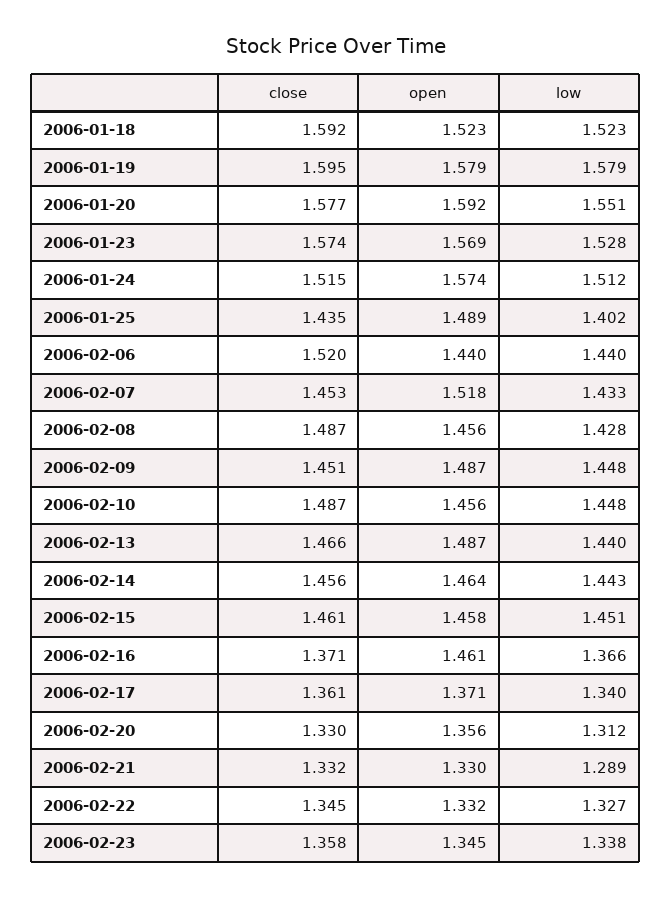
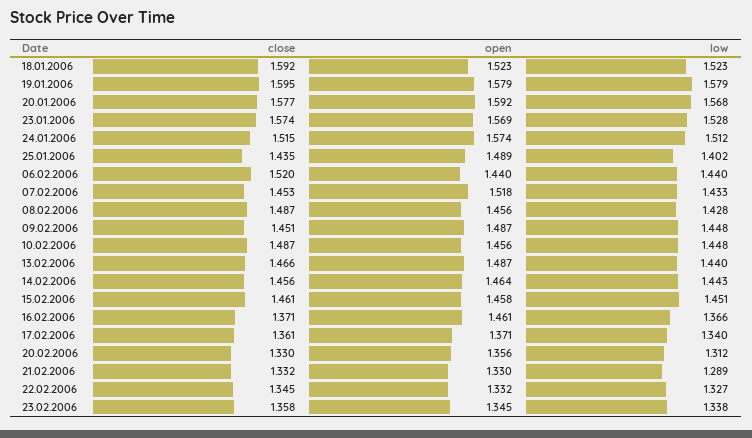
  {
    "close": {
      "2006-01-18": 1.592,
      "2006-01-19": 1.595,
      "2006-01-20": 1.577,
      "2006-01-23": 1.574,
      "2006-01-24": 1.515,
      "2006-01-25": 1.435,
      "2006-02-06": 1.52,
      "2006-02-07": 1.453,
      "2006-02-08": 1.487,
      "2006-02-09": 1.451,
      "2006-02-10": 1.487,
      "2006-02-13": 1.466,
      "2006-02-14": 1.456,
      "2006-02-15": 1.461,
      "2006-02-16": 1.371,
      "2006-02-17": 1.361,
      "2006-02-20": 1.33,
      "2006-02-21": 1.332,
      "2006-02-22": 1.345,
      "2006-02-23": 1.358
    },
    "open": {
      "2006-01-18": 1.523,
      "2006-01-19": 1.579,
      "2006-01-20": 1.592,
      "2006-01-23": 1.569,
      "2006-01-24": 1.574,
      "2006-01-25": 1.489,
      "2006-02-06": 1.44,
      "2006-02-07": 1.518,
      "2006-02-08": 1.456,
      "2006-02-09": 1.487,
      "2006-02-10": 1.456,
      "2006-02-13": 1.487,
      "2006-02-14": 1.464,
      "2006-02-15": 1.458,
      "2006-02-16": 1.461,
      "2006-02-17": 1.371,
      "2006-02-20": 1.356,
      "2006-02-21": 1.33,
      "2006-02-22": 1.332,
      "2006-02-23": 1.345
    },
    "low": {
      "2006-01-18": 1.523,
      "2006-01-19": 1.579,
-     "2006-01-20": 1.551,
+     "2006-01-20": 1.568,
      "2006-01-23": 1.528,
      "2006-01-24": 1.512,
      "2006-01-25": 1.402,
      "2006-02-06": 1.44,
      "2006-02-07": 1.433,
      "2006-02-08": 1.428,
      "2006-02-09": 1.448,
      "2006-02-10": 1.448,
      "2006-02-13": 1.44,
      "2006-02-14": 1.443,
      "2006-02-15": 1.451,
      "2006-02-16": 1.366,
      "2006-02-17": 1.34,
      "2006-02-20": 1.312,
      "2006-02-21": 1.289,
      "2006-02-22": 1.327,
      "2006-02-23": 1.338
    }
  }

